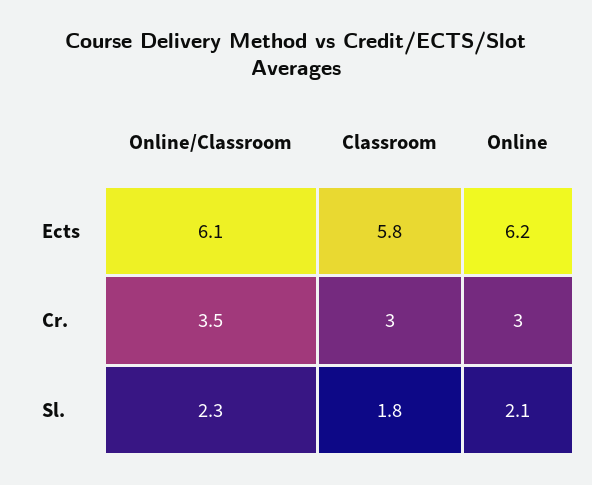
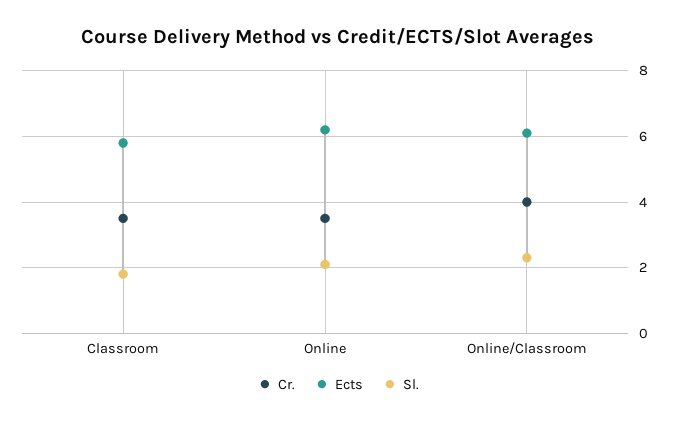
  {
    "Ects": {
      "Online/Classroom": 6.1,
      "Classroom": 5.8,
      "Online": 6.2
    },
    "Cr.": {
-     "Online/Classroom": 3.5,
+     "Online/Classroom": 4,
-     "Classroom": 3,
+     "Classroom": 3.5,
-     "Online": 3
+     "Online": 3.5
    },
    "Sl.": {
      "Online/Classroom": 2.3,
      "Classroom": 1.8,
      "Online": 2.1
    }
  }

